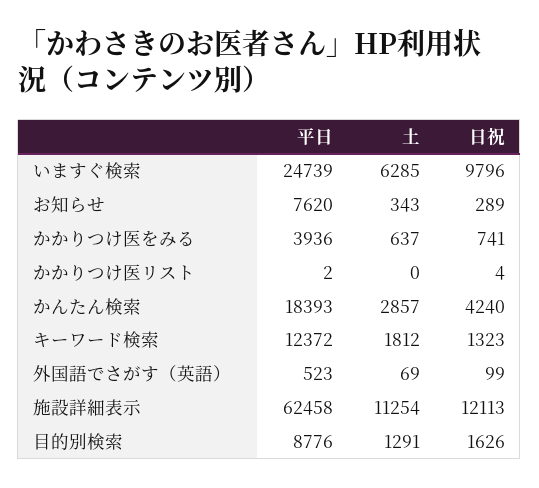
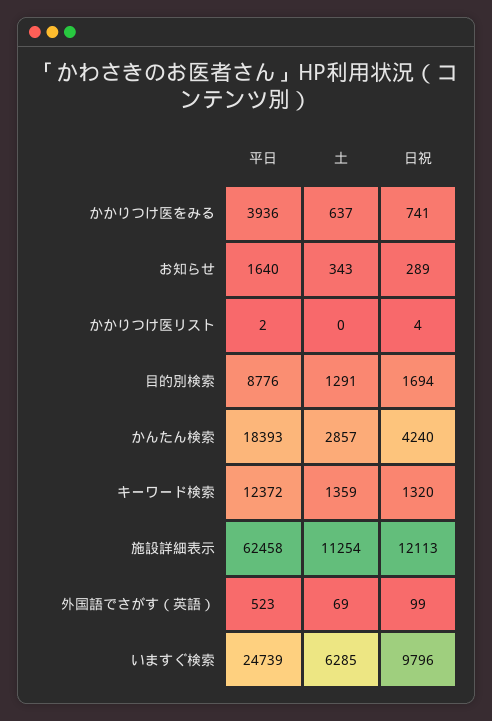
  {
    "平日": {
      "いますぐ検索": 24739,
-     "お知らせ": 7620,
+     "お知らせ": 1640,
      "かかりつけ医をみる": 3936,
      "かかりつけ医リスト": 2,
      "かんたん検索": 18393,
      "キーワード検索": 12372,
      "外国語でさがす（英語）": 523,
      "施設詳細表示": 62458,
      "目的別検索": 8776
    },
    "土": {
      "いますぐ検索": 6285,
      "お知らせ": 343,
      "かかりつけ医をみる": 637,
      "かかりつけ医リスト": 0,
      "かんたん検索": 2857,
-     "キーワード検索": 1812,
+     "キーワード検索": 1359,
      "外国語でさがす（英語）": 69,
      "施設詳細表示": 11254,
      "目的別検索": 1291
    },
    "日祝": {
      "いますぐ検索": 9796,
      "お知らせ": 289,
      "かかりつけ医をみる": 741,
      "かかりつけ医リスト": 4,
      "かんたん検索": 4240,
-     "キーワード検索": 1323,
+     "キーワード検索": 1320,
      "外国語でさがす（英語）": 99,
      "施設詳細表示": 12113,
-     "目的別検索": 1626
+     "目的別検索": 1694
    }
  }

